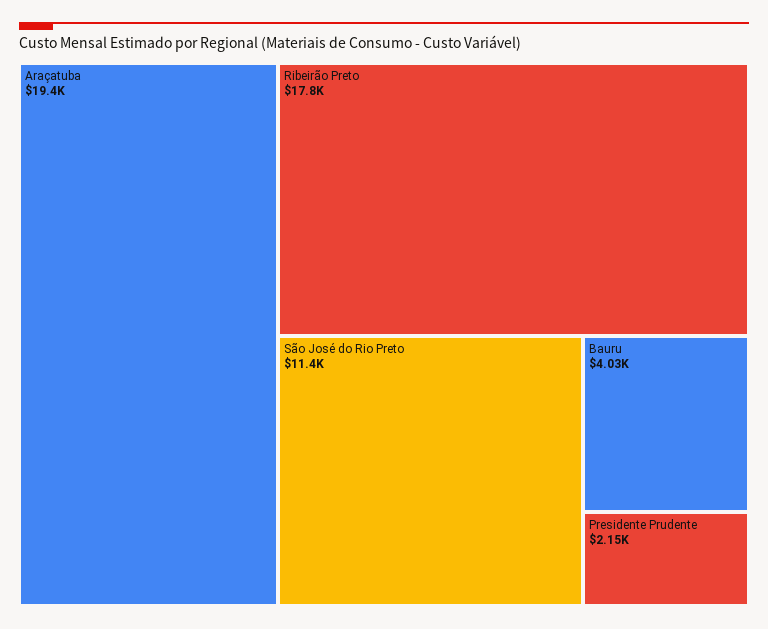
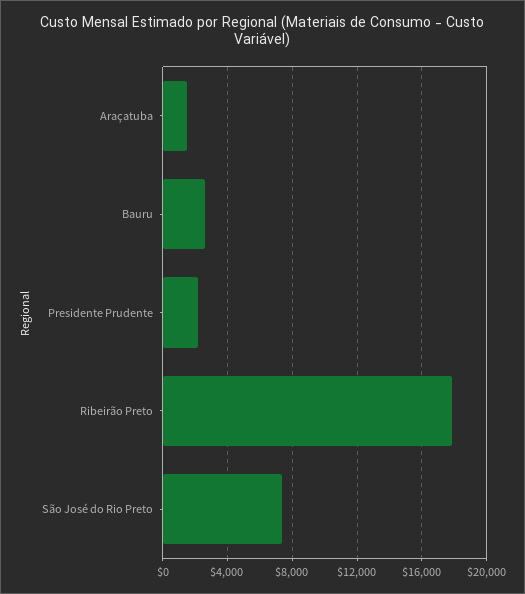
  {
-   "Araçatuba": 19400,
+   "Araçatuba": 1500,
    "Ribeirão Preto": 17800,
-   "São José do Rio Preto": 11400,
+   "São José do Rio Preto": 7500,
-   "Bauru": 4030,
+   "Bauru": 2500,
    "Presidente Prudente": 2150
  }

